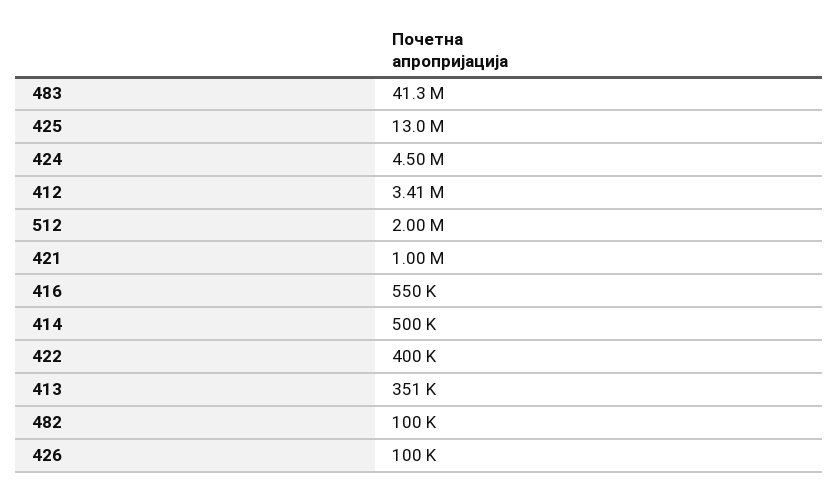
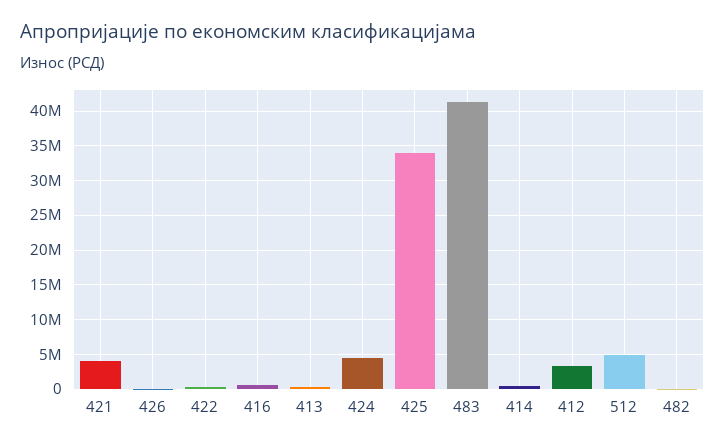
  {
    "483": 41300000,
-   "425": 13000000,
+   "425": 34000000,
    "424": 4500000,
    "412": 3410000,
-   "512": 2000000,
+   "512": 5000000,
-   "421": 1000000,
+   "421": 4000000,
    "416": 550000,
    "414": 500000,
    "422": 400000,
    "413": 351000,
    "482": 100000,
    "426": 100000
  }

